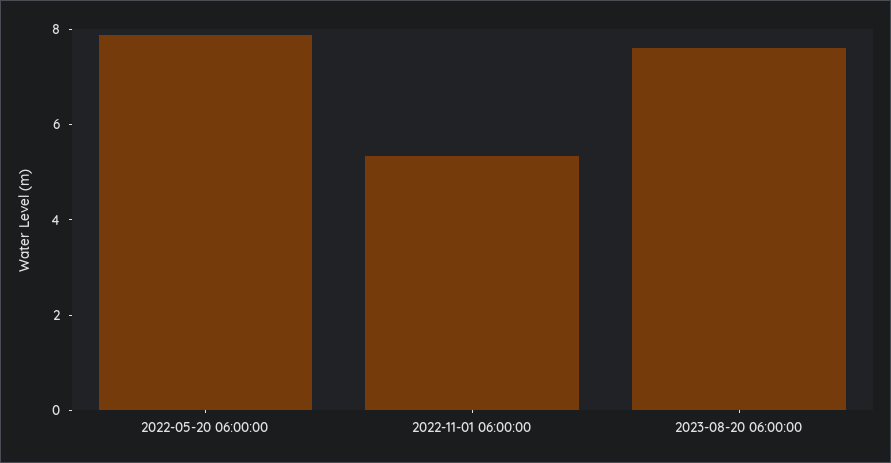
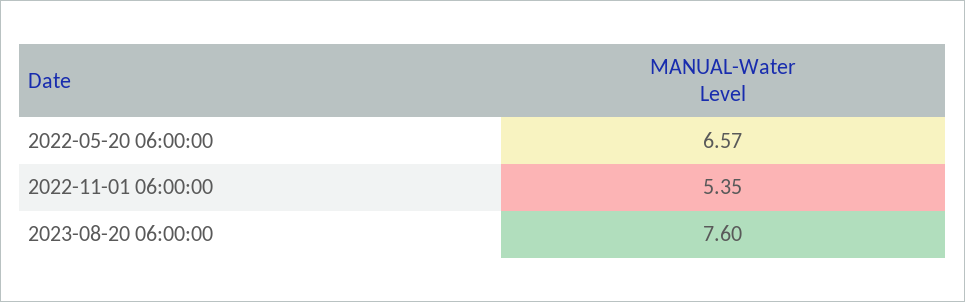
  {
-   "2022-05-20 06:00:00": 8,
+   "2022-05-20 06:00:00": 6.57,
    "2022-11-01 06:00:00": 5.35,
    "2023-08-20 06:00:00": 7.6
  }

